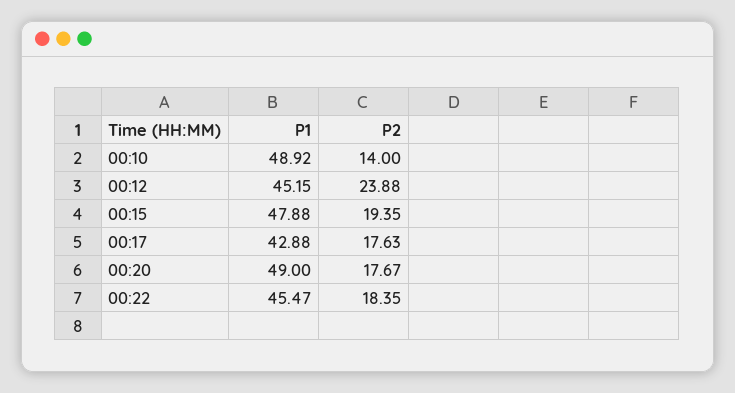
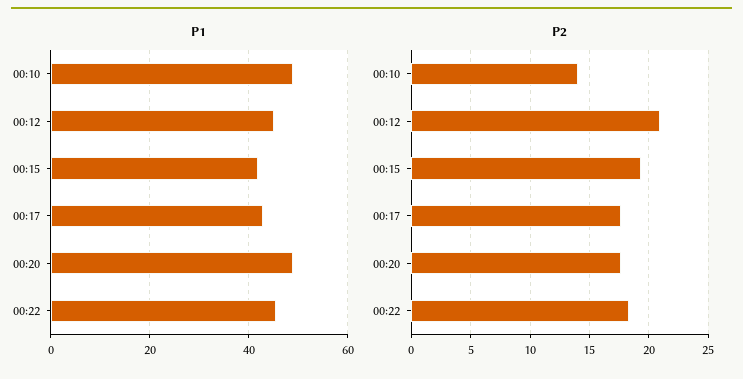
  {
    "P1": {
      "00:10": 48.92,
      "00:12": 45.15,
-     "00:15": 47.88,
+     "00:15": 42,
      "00:17": 42.88,
      "00:20": 49,
      "00:22": 45.47
    },
    "P2": {
      "00:10": 14,
-     "00:12": 23.88,
+     "00:12": 21,
      "00:15": 19.35,
      "00:17": 17.63,
      "00:20": 17.67,
      "00:22": 18.35
    }
  }

